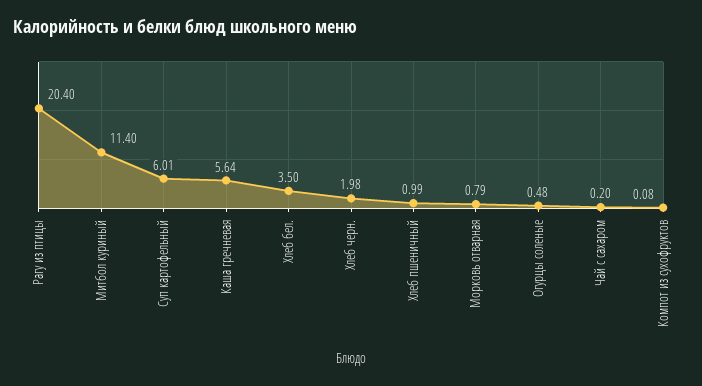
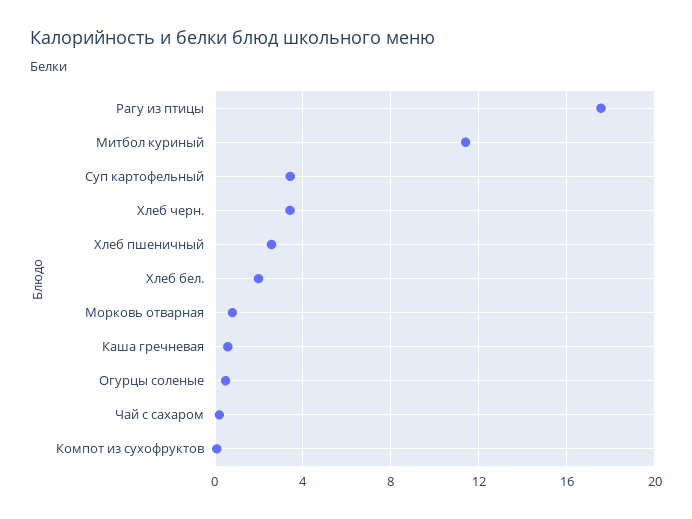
  {
-   "Рагу из птицы": 20.4,
+   "Рагу из птицы": 17.5,
    "Митбол куриный": 11.4,
-   "Суп картофельный": 6.01,
+   "Суп картофельный": 3.5,
-   "Каша гречневая": 5.64,
+   "Каша гречневая": 0.5,
-   "Хлеб бел.": 3.5,
+   "Хлеб бел.": 2,
-   "Хлеб черн.": 1.98,
+   "Хлеб черн.": 3.5,
-   "Хлеб пшеничный": 0.99,
+   "Хлеб пшеничный": 2.5,
    "Морковь отварная": 0.79,
    "Огурцы соленые": 0.48,
    "Чай с сахаром": 0.2,
    "Компот из сухофруктов": 0.08
  }

